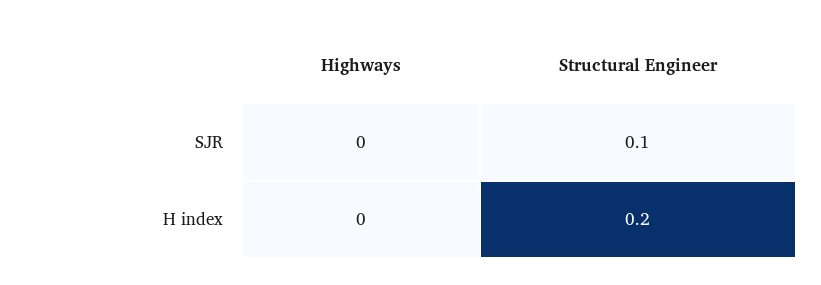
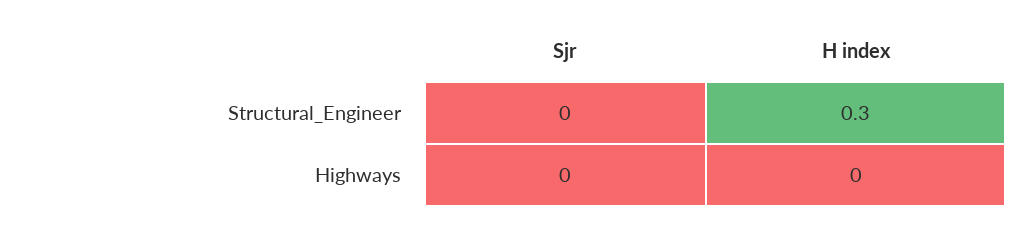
  {
    "Highways": {
      "SJR": 0,
      "H index": 0
    },
    "Structural Engineer": {
-     "SJR": 0.1,
+     "SJR": 0,
-     "H index": 0.2
+     "H index": 0.3
    }
  }

